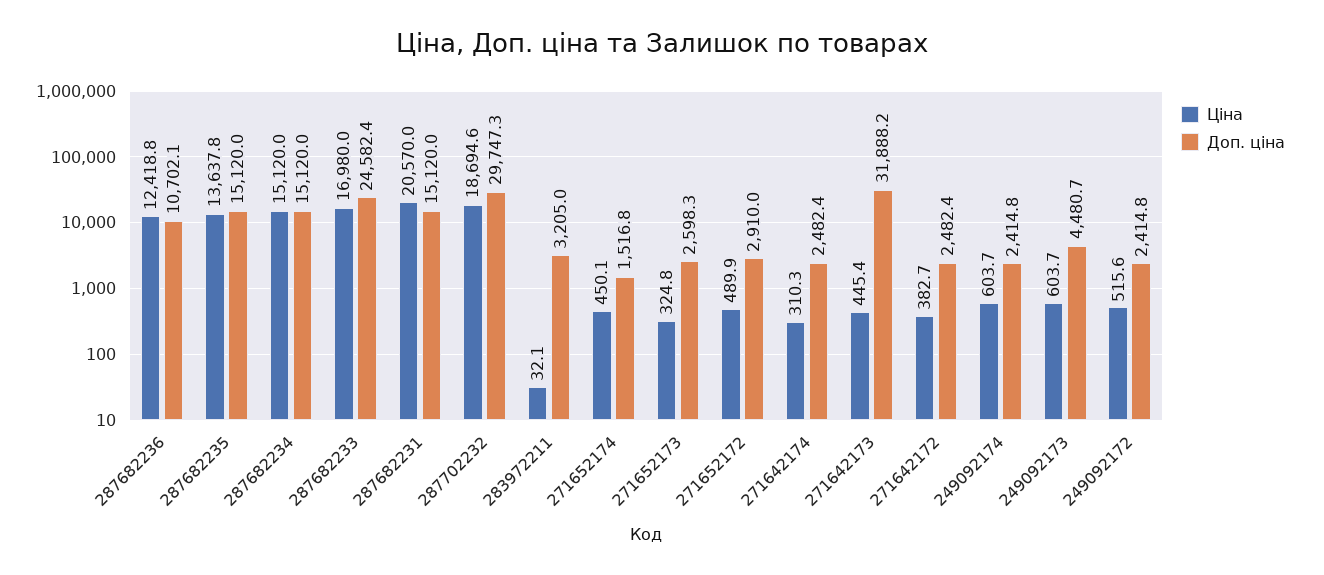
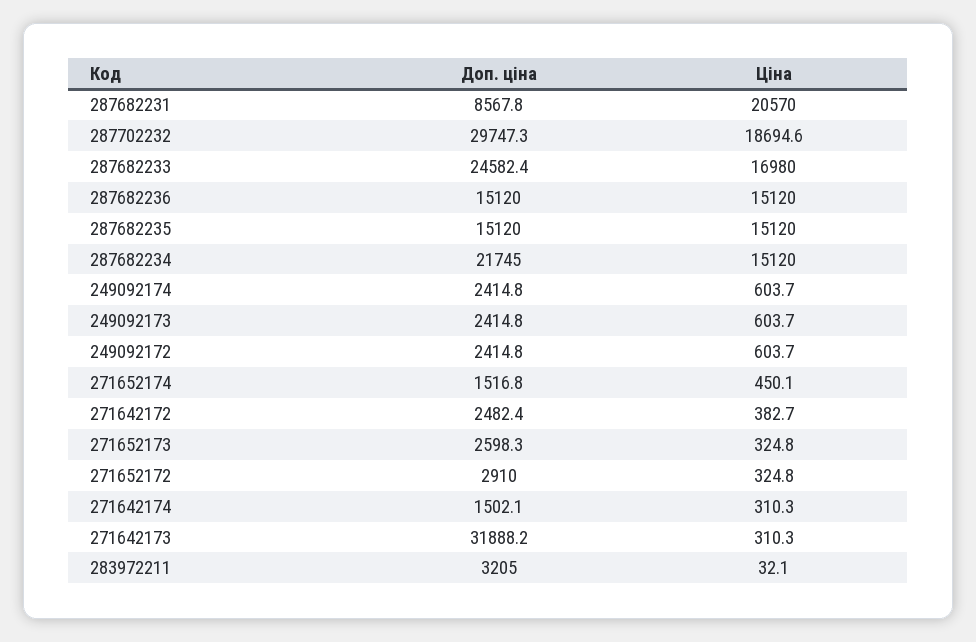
  {
    "Ціна": {
-     "287682236": 12418.8,
+     "287682236": 15120,
-     "287682235": 13637.8,
+     "287682235": 15120,
      "287682234": 15120,
      "287682233": 16980,
      "287682231": 20570,
      "287702232": 18694.6,
      "283972211": 32.1,
      "271652174": 450.1,
      "271652173": 324.8,
-     "271652172": 489.9,
+     "271652172": 324.8,
      "271642174": 310.3,
-     "271642173": 445.4,
+     "271642173": 310.3,
      "271642172": 382.7,
      "249092174": 603.7,
      "249092173": 603.7,
-     "249092172": 515.6
+     "249092172": 603.7
    },
    "Доп. ціна": {
-     "287682236": 10702.1,
+     "287682236": 15120,
      "287682235": 15120,
-     "287682234": 15120,
+     "287682234": 21745,
      "287682233": 24582.4,
-     "287682231": 15120,
+     "287682231": 8567.8,
      "287702232": 29747.3,
      "283972211": 3205,
      "271652174": 1516.8,
      "271652173": 2598.3,
      "271652172": 2910,
-     "271642174": 2482.4,
+     "271642174": 1502.1,
      "271642173": 31888.2,
      "271642172": 2482.4,
      "249092174": 2414.8,
-     "249092173": 4480.7,
+     "249092173": 2414.8,
      "249092172": 2414.8
    }
  }

